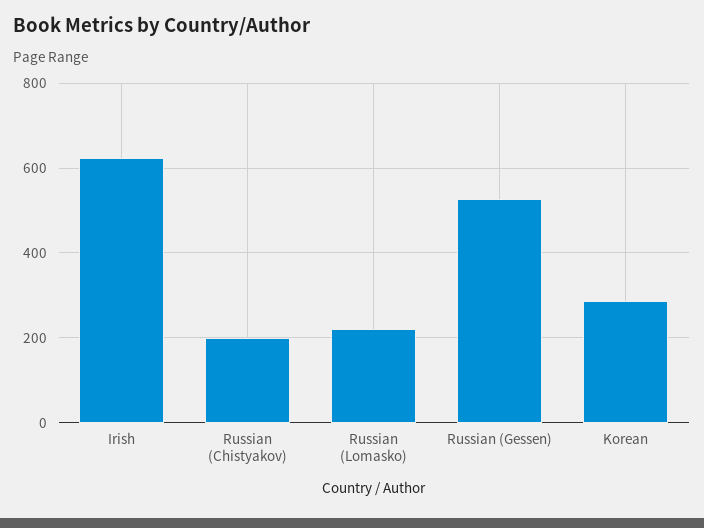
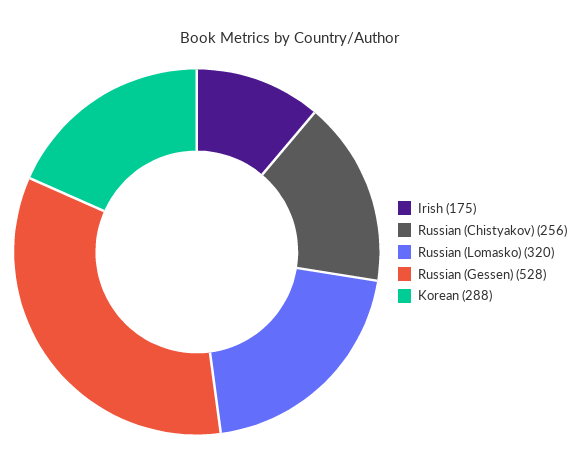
  {
-   "Irish": 620,
+   "Irish": 175,
-   "Russian (Chistyakov)": 200,
+   "Russian (Chistyakov)": 256,
-   "Russian (Lomasko)": 220,
+   "Russian (Lomasko)": 320,
    "Russian (Gessen)": 528,
    "Korean": 288
  }

